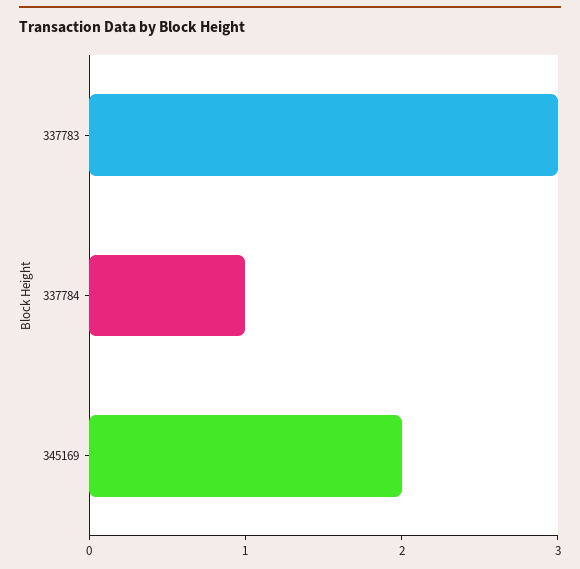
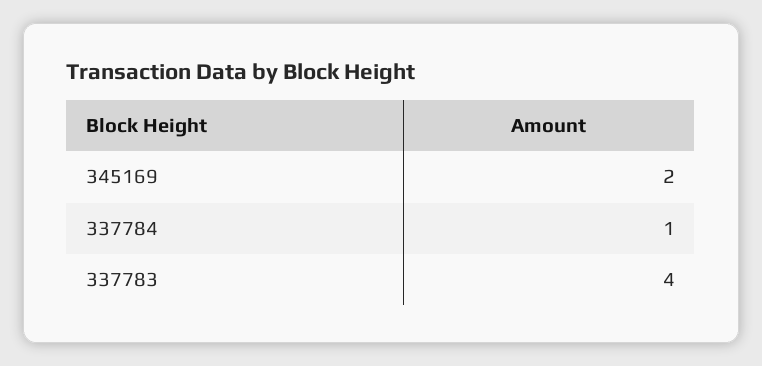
  {
-   "337783": 3,
+   "337783": 4,
    "337784": 1,
    "345169": 2
  }

